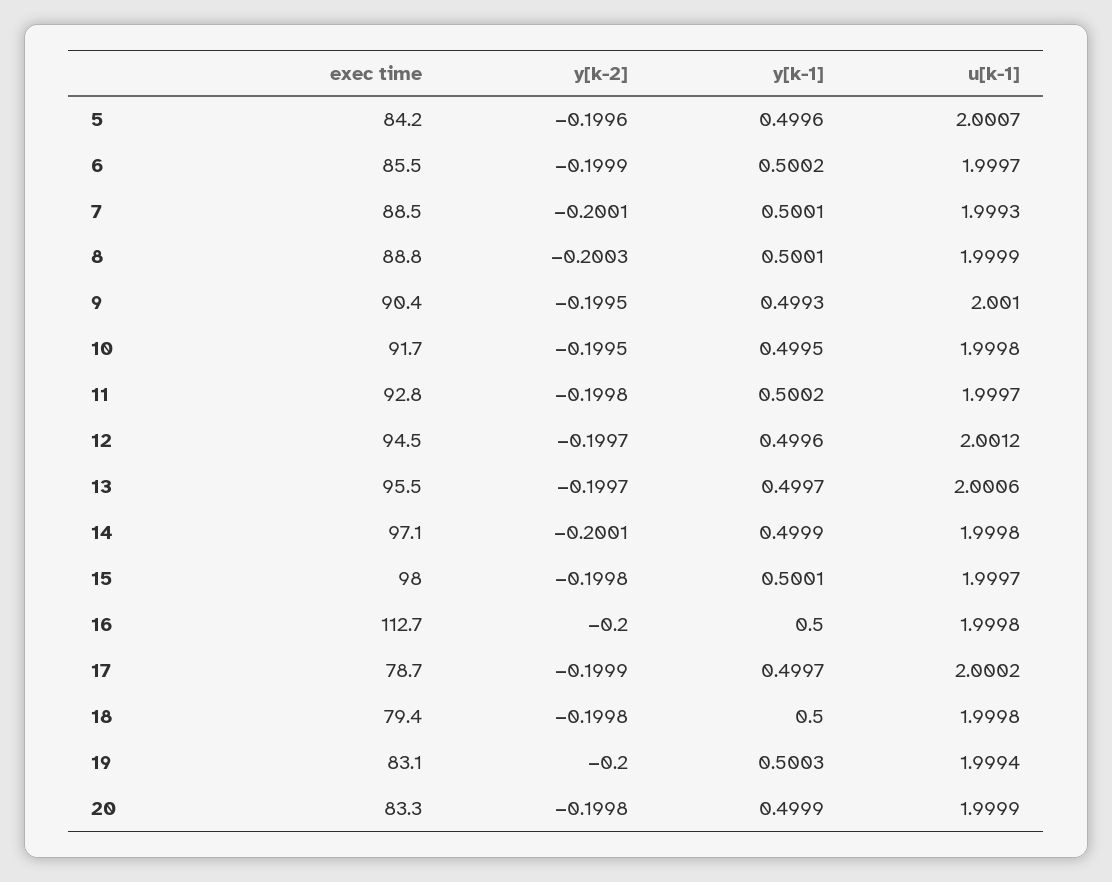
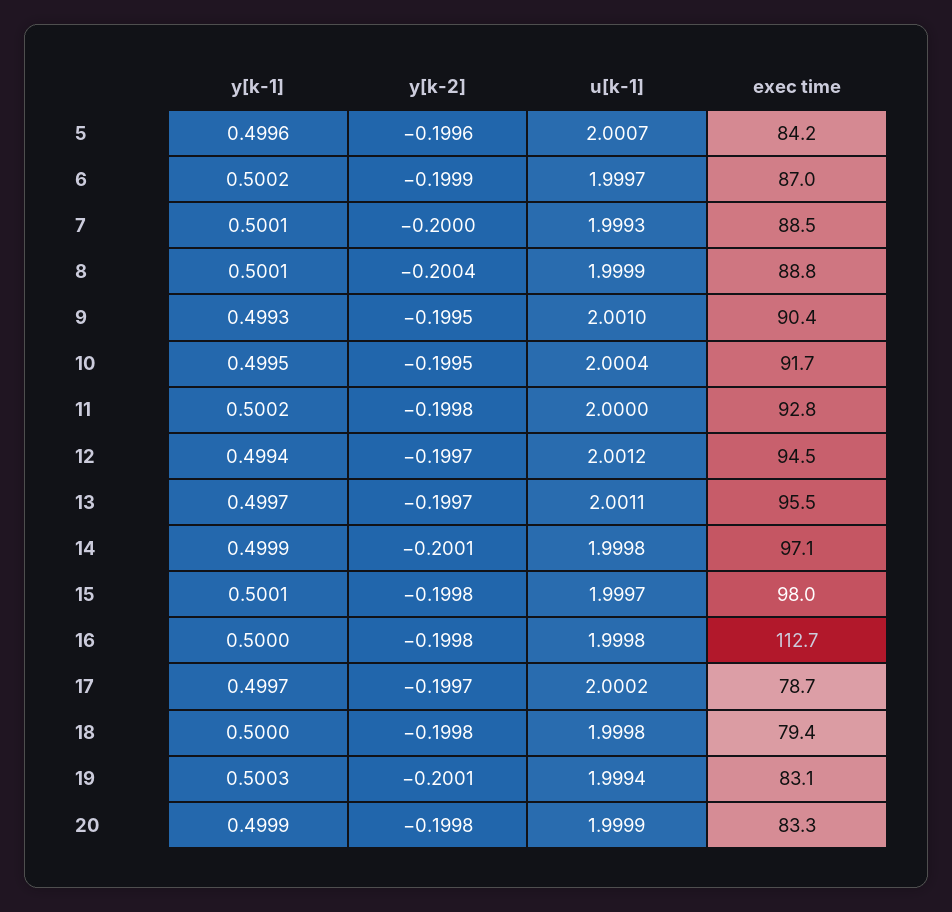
  {
    "exec time": {
      "5": 84.2,
-     "6": 85.5,
+     "6": 87,
      "7": 88.5,
      "8": 88.8,
      "9": 90.4,
      "10": 91.7,
      "11": 92.8,
      "12": 94.5,
      "13": 95.5,
      "14": 97.1,
      "15": 98,
      "16": 112.7,
      "17": 78.7,
      "18": 79.4,
      "19": 83.1,
      "20": 83.3
    },
    "y[k-2]": {
      "5": -0.1996,
      "6": -0.1999,
-     "7": -0.2001,
+     "7": -0.2,
-     "8": -0.2003,
+     "8": -0.2004,
      "9": -0.1995,
      "10": -0.1995,
      "11": -0.1998,
      "12": -0.1997,
      "13": -0.1997,
      "14": -0.2001,
      "15": -0.1998,
-     "16": -0.2,
+     "16": -0.1998,
-     "17": -0.1999,
+     "17": -0.1997,
      "18": -0.1998,
-     "19": -0.2,
+     "19": -0.2001,
      "20": -0.1998
    },
    "y[k-1]": {
      "5": 0.4996,
      "6": 0.5002,
      "7": 0.5001,
      "8": 0.5001,
      "9": 0.4993,
      "10": 0.4995,
      "11": 0.5002,
-     "12": 0.4996,
+     "12": 0.4994,
      "13": 0.4997,
      "14": 0.4999,
      "15": 0.5001,
      "16": 0.5,
      "17": 0.4997,
      "18": 0.5,
      "19": 0.5003,
      "20": 0.4999
    },
    "u[k-1]": {
      "5": 2.0007,
      "6": 1.9997,
      "7": 1.9993,
      "8": 1.9999,
      "9": 2.001,
-     "10": 1.9998,
+     "10": 2.0004,
-     "11": 1.9997,
+     "11": 2,
      "12": 2.0012,
-     "13": 2.0006,
+     "13": 2.0011,
      "14": 1.9998,
      "15": 1.9997,
      "16": 1.9998,
      "17": 2.0002,
      "18": 1.9998,
      "19": 1.9994,
      "20": 1.9999
    }
  }

